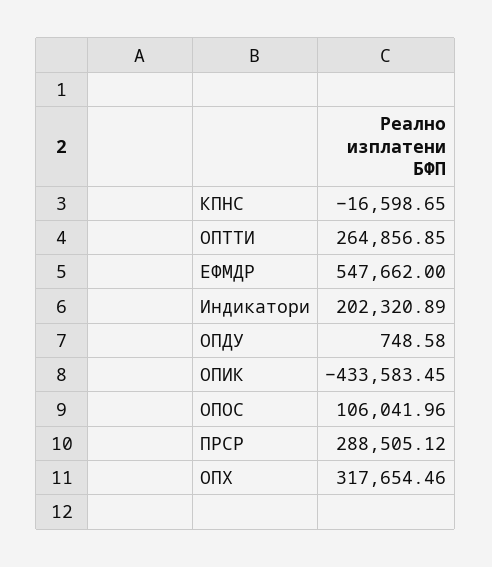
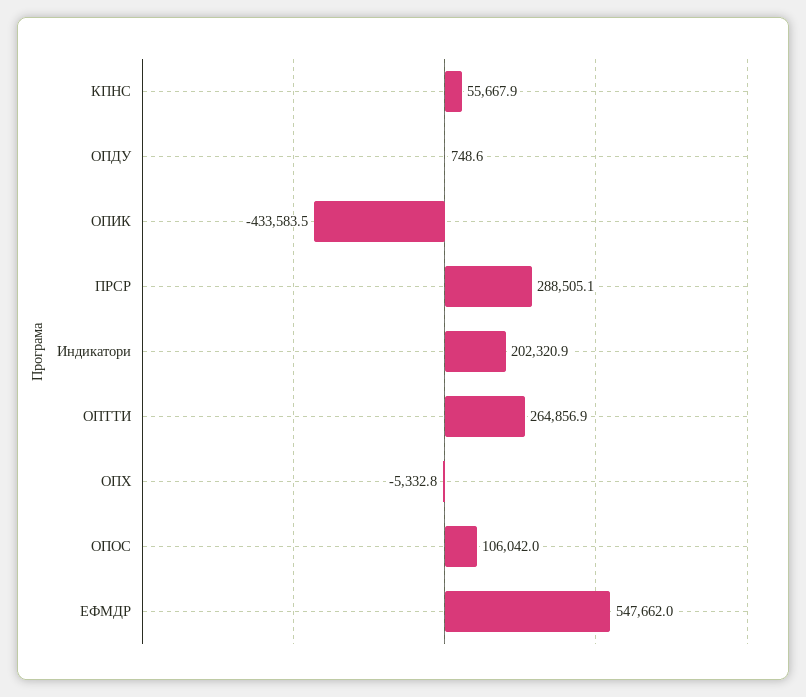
  {
-   "КПНС": -16598.65,
+   "КПНС": 55667.9,
    "ОПТТИ": 264856.85,
    "ЕФМДР": 547662,
    "Индикатори": 202320.89,
    "ОПДУ": 748.58,
    "ОПИК": -433583.45,
    "ОПОС": 106041.96,
    "ПРСР": 288505.12,
-   "ОПХ": 317654.46
+   "ОПХ": -5332.8
  }

